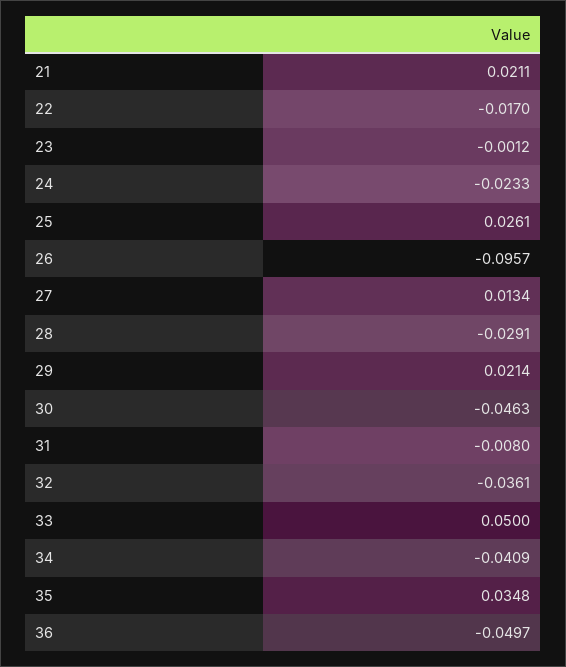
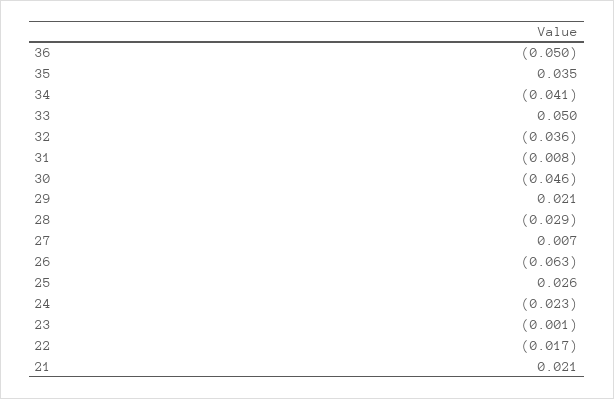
  {
    "21": 0.0211,
    "22": -0.017,
    "23": -0.0012,
    "24": -0.0233,
    "25": 0.0261,
-   "26": -0.0957,
+   "26": -0.063,
-   "27": 0.0134,
+   "27": 0.007,
    "28": -0.0291,
    "29": 0.0214,
    "30": -0.0463,
    "31": -0.008,
    "32": -0.0361,
    "33": 0.05,
    "34": -0.0409,
    "35": 0.0348,
    "36": -0.0497
  }

